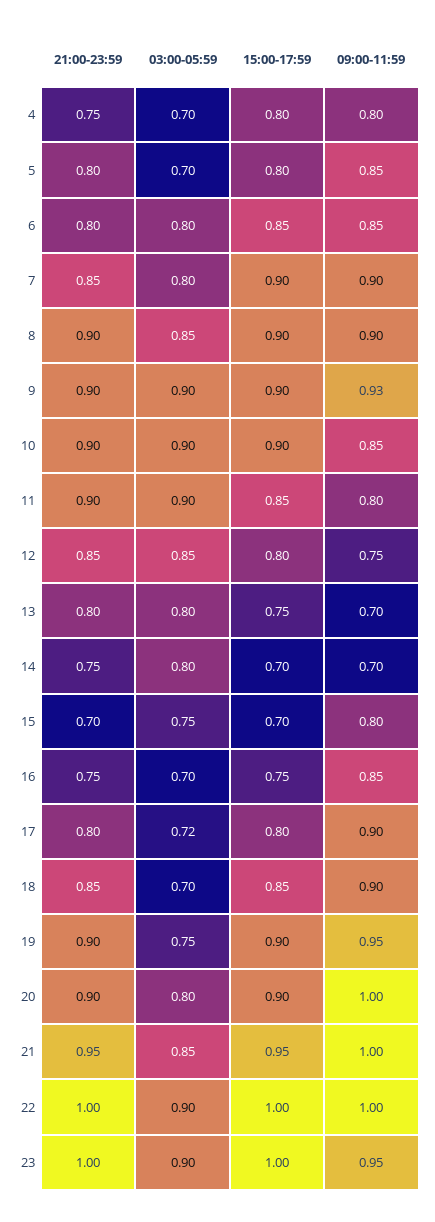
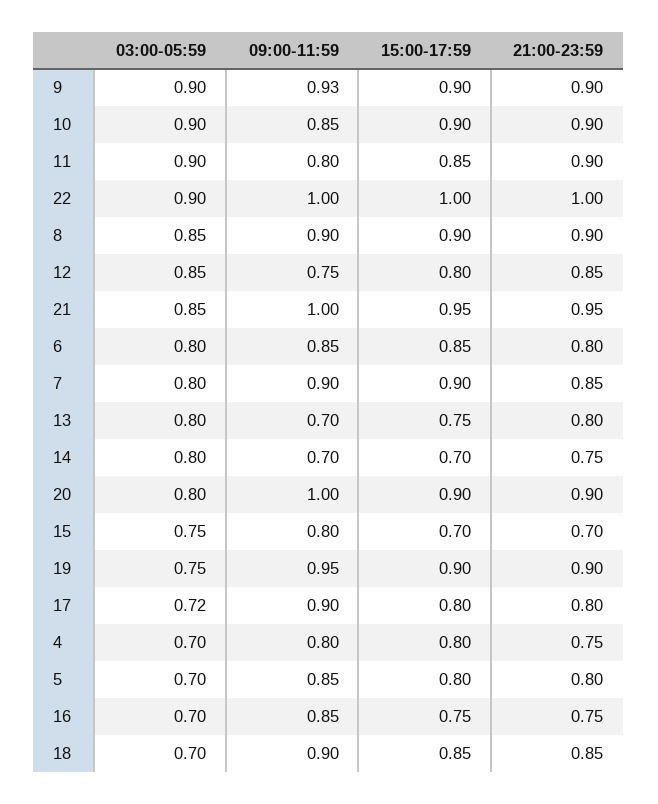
  {
    "21:00-23:59": {
      "4": 0.75,
      "5": 0.8,
      "6": 0.8,
      "7": 0.85,
      "8": 0.9,
      "9": 0.9,
      "10": 0.9,
      "11": 0.9,
      "12": 0.85,
      "13": 0.8,
      "14": 0.75,
      "15": 0.7,
      "16": 0.75,
      "17": 0.8,
      "18": 0.85,
      "19": 0.9,
      "20": 0.9,
      "21": 0.95,
-     "22": 1,
+     "22": 1
-     "23": 1
    },
    "03:00-05:59": {
      "4": 0.7,
      "5": 0.7,
      "6": 0.8,
      "7": 0.8,
      "8": 0.85,
      "9": 0.9,
      "10": 0.9,
      "11": 0.9,
      "12": 0.85,
      "13": 0.8,
      "14": 0.8,
      "15": 0.75,
      "16": 0.7,
      "17": 0.72,
      "18": 0.7,
      "19": 0.75,
      "20": 0.8,
      "21": 0.85,
-     "22": 0.9,
+     "22": 0.9
-     "23": 0.9
    },
    "15:00-17:59": {
      "4": 0.8,
      "5": 0.8,
      "6": 0.85,
      "7": 0.9,
      "8": 0.9,
      "9": 0.9,
      "10": 0.9,
      "11": 0.85,
      "12": 0.8,
      "13": 0.75,
      "14": 0.7,
      "15": 0.7,
      "16": 0.75,
      "17": 0.8,
      "18": 0.85,
      "19": 0.9,
      "20": 0.9,
      "21": 0.95,
-     "22": 1,
+     "22": 1
-     "23": 1
    },
    "09:00-11:59": {
      "4": 0.8,
      "5": 0.85,
      "6": 0.85,
      "7": 0.9,
      "8": 0.9,
      "9": 0.93,
      "10": 0.85,
      "11": 0.8,
      "12": 0.75,
      "13": 0.7,
      "14": 0.7,
      "15": 0.8,
      "16": 0.85,
      "17": 0.9,
      "18": 0.9,
      "19": 0.95,
      "20": 1,
      "21": 1,
-     "22": 1,
+     "22": 1
-     "23": 0.95
    }
  }

